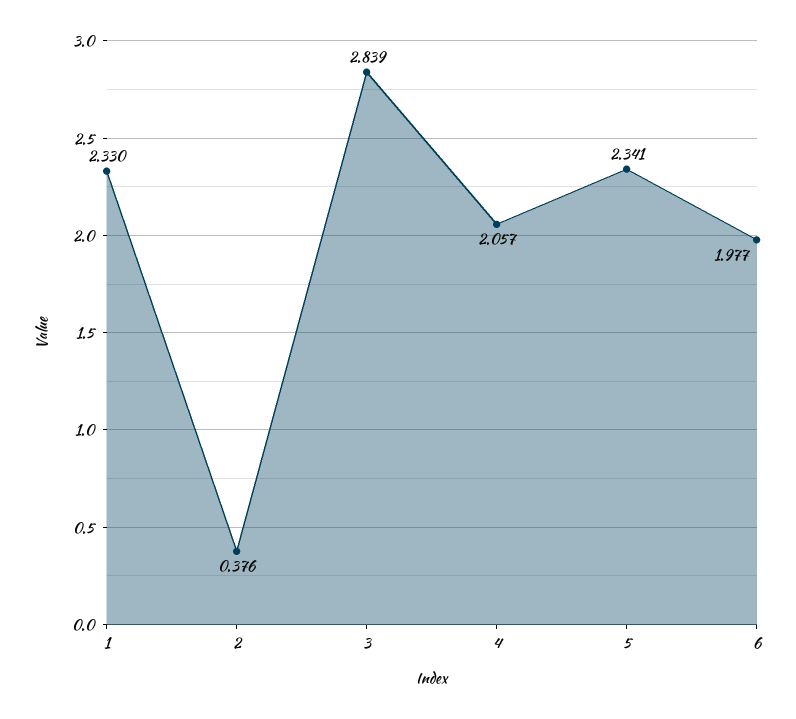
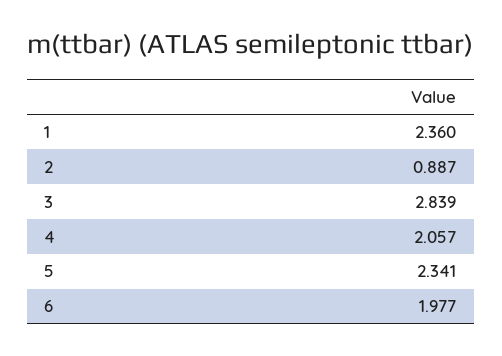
  {
-   "1": 2.33,
+   "1": 2.36,
-   "2": 0.376,
+   "2": 0.887,
    "3": 2.839,
    "4": 2.057,
    "5": 2.341,
    "6": 1.977
  }

